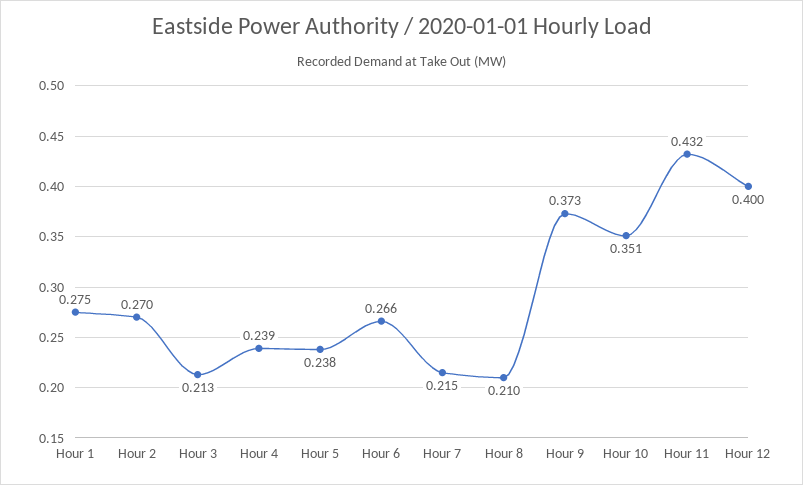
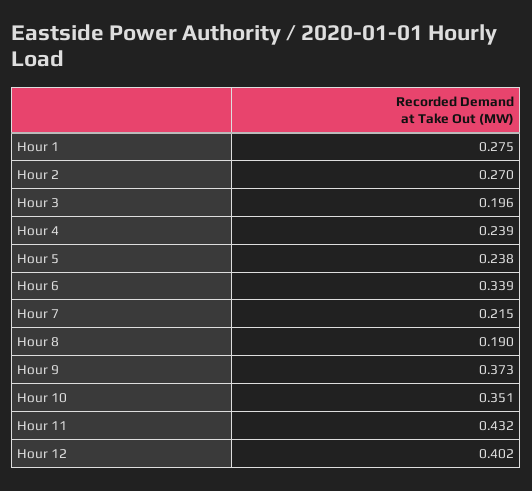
  {
    "Hour 1": 0.275,
    "Hour 2": 0.27,
-   "Hour 3": 0.213,
+   "Hour 3": 0.196,
    "Hour 4": 0.239,
    "Hour 5": 0.238,
-   "Hour 6": 0.266,
+   "Hour 6": 0.339,
    "Hour 7": 0.215,
-   "Hour 8": 0.21,
+   "Hour 8": 0.19,
    "Hour 9": 0.373,
    "Hour 10": 0.351,
    "Hour 11": 0.432,
-   "Hour 12": 0.4
+   "Hour 12": 0.402
  }

